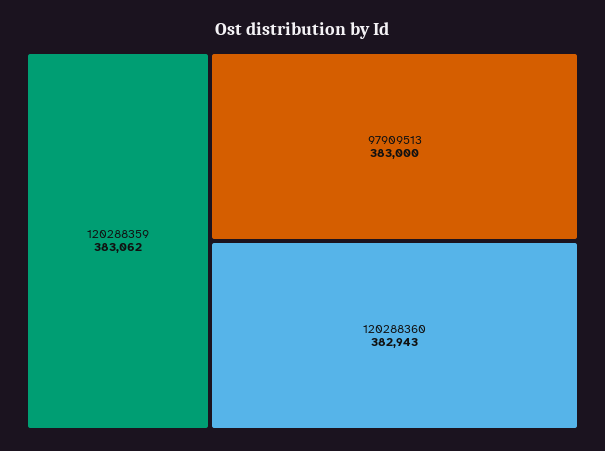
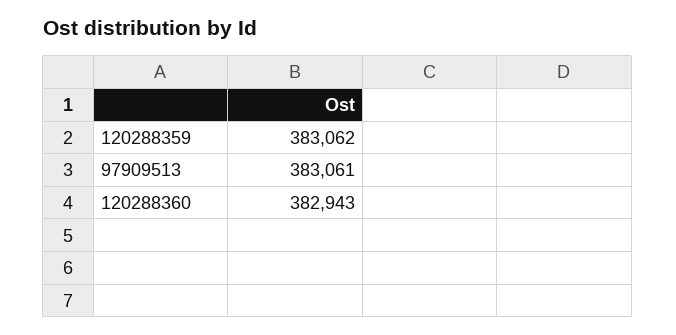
  {
    "120288359": 383062,
-   "97909513": 383000,
+   "97909513": 383061,
    "120288360": 382943
  }

